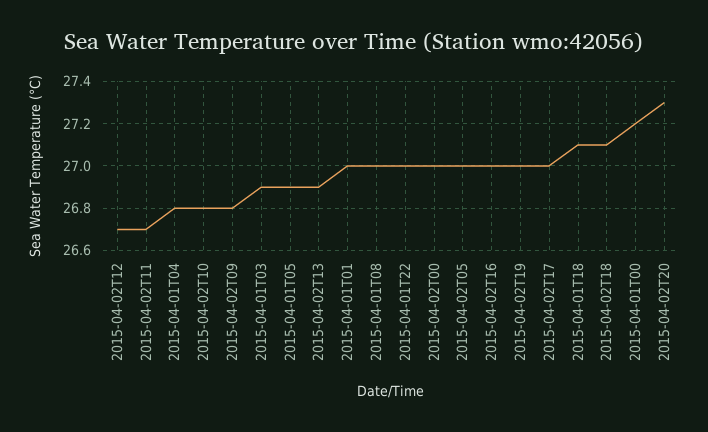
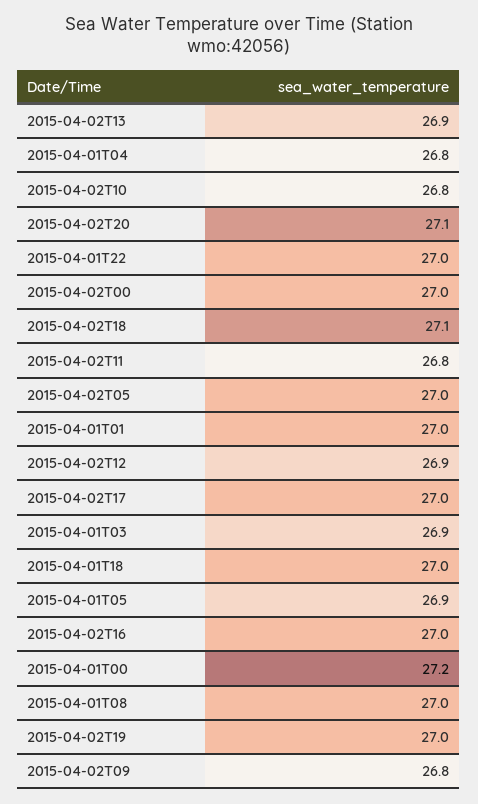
  {
-   "2015-04-02T12": 26.7,
+   "2015-04-02T12": 26.9,
-   "2015-04-02T11": 26.7,
+   "2015-04-02T11": 26.8,
    "2015-04-01T04": 26.8,
    "2015-04-02T10": 26.8,
    "2015-04-02T09": 26.8,
    "2015-04-01T03": 26.9,
    "2015-04-01T05": 26.9,
    "2015-04-02T13": 26.9,
    "2015-04-01T01": 27,
    "2015-04-01T08": 27,
    "2015-04-01T22": 27,
    "2015-04-02T00": 27,
    "2015-04-02T05": 27,
    "2015-04-02T16": 27,
    "2015-04-02T19": 27,
    "2015-04-02T17": 27,
-   "2015-04-01T18": 27.1,
+   "2015-04-01T18": 27,
    "2015-04-02T18": 27.1,
    "2015-04-01T00": 27.2,
-   "2015-04-02T20": 27.3
+   "2015-04-02T20": 27.1
  }

